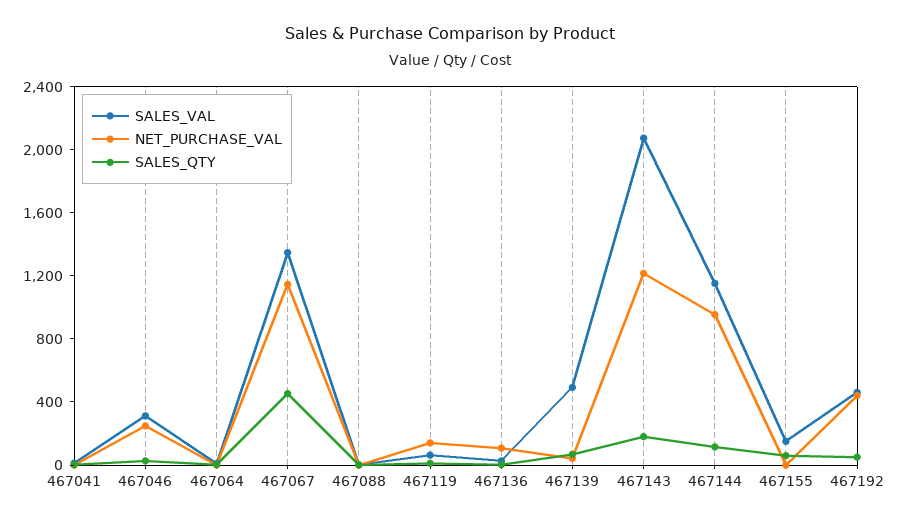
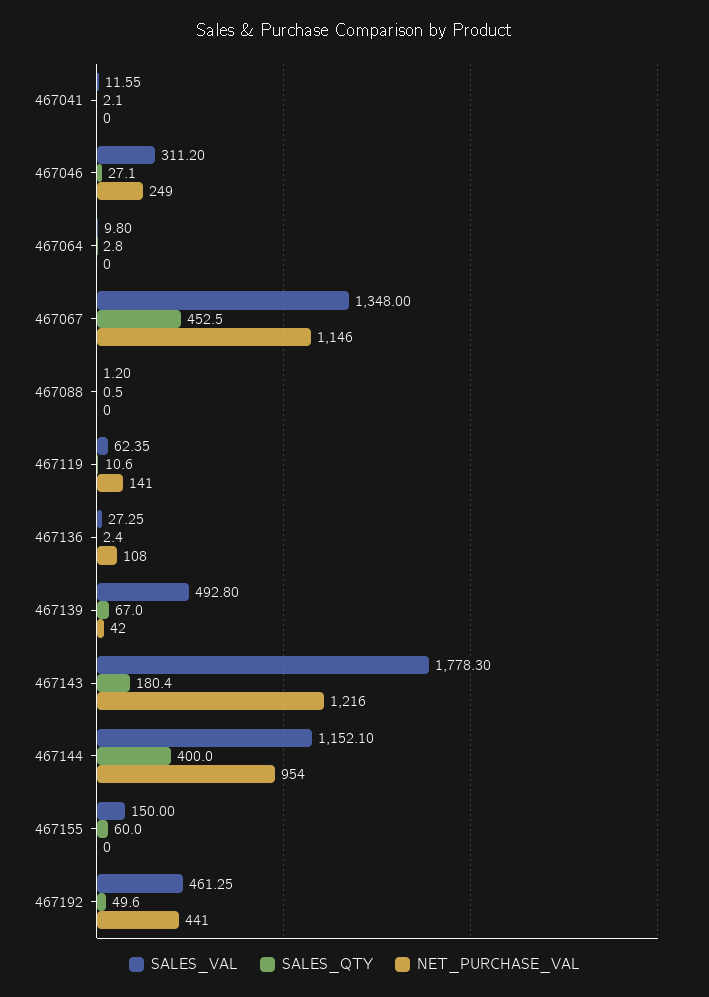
  {
    "SALES_VAL": {
      "467041": 11.55,
      "467046": 311.2,
      "467064": 9.8,
      "467067": 1348,
      "467088": 1.2,
      "467119": 62.35,
      "467136": 27.25,
      "467139": 492.8,
-     "467143": 2100,
+     "467143": 1778.3,
      "467144": 1152.1,
      "467155": 150,
      "467192": 461.25
    },
    "NET_PURCHASE_VAL": {
      "467041": 0,
      "467046": 249,
      "467064": 0,
      "467067": 1146,
      "467088": 0,
      "467119": 141,
      "467136": 108,
      "467139": 42,
      "467143": 1216,
      "467144": 954,
      "467155": 0,
      "467192": 441
    },
    "SALES_QTY": {
      "467041": 2.1,
      "467046": 27.1,
      "467064": 2.8,
      "467067": 452.5,
      "467088": 0.5,
      "467119": 10.6,
      "467136": 2.4,
      "467139": 67,
      "467143": 180.4,
-     "467144": 100,
+     "467144": 400,
      "467155": 60,
      "467192": 49.6
    }
  }

